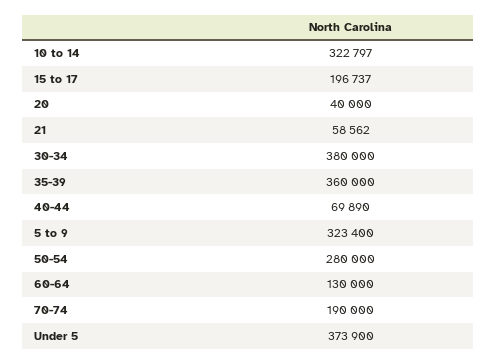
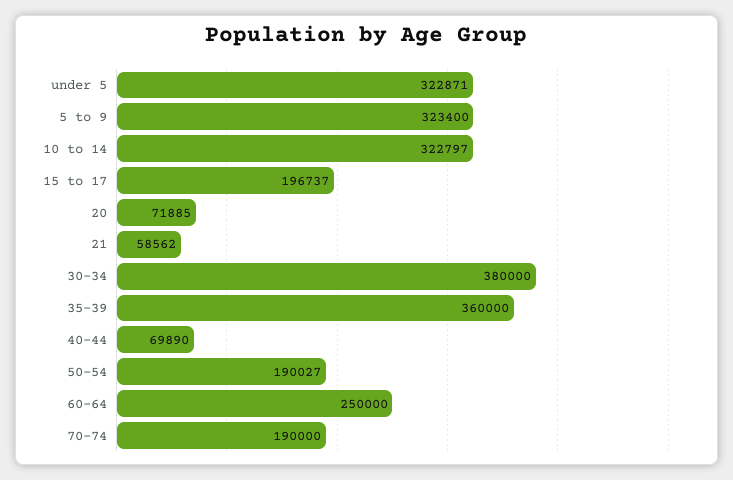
  {
    "10 to 14": 322797,
    "15 to 17": 196737,
-   "20": 40000,
+   "20": 71885,
    "21": 58562,
    "30-34": 380000,
    "35-39": 360000,
    "40-44": 69890,
    "5 to 9": 323400,
-   "50-54": 280000,
+   "50-54": 190027,
-   "60-64": 130000,
+   "60-64": 250000,
    "70-74": 190000,
-   "Under 5": 373900
+   "Under 5": 322871
  }

